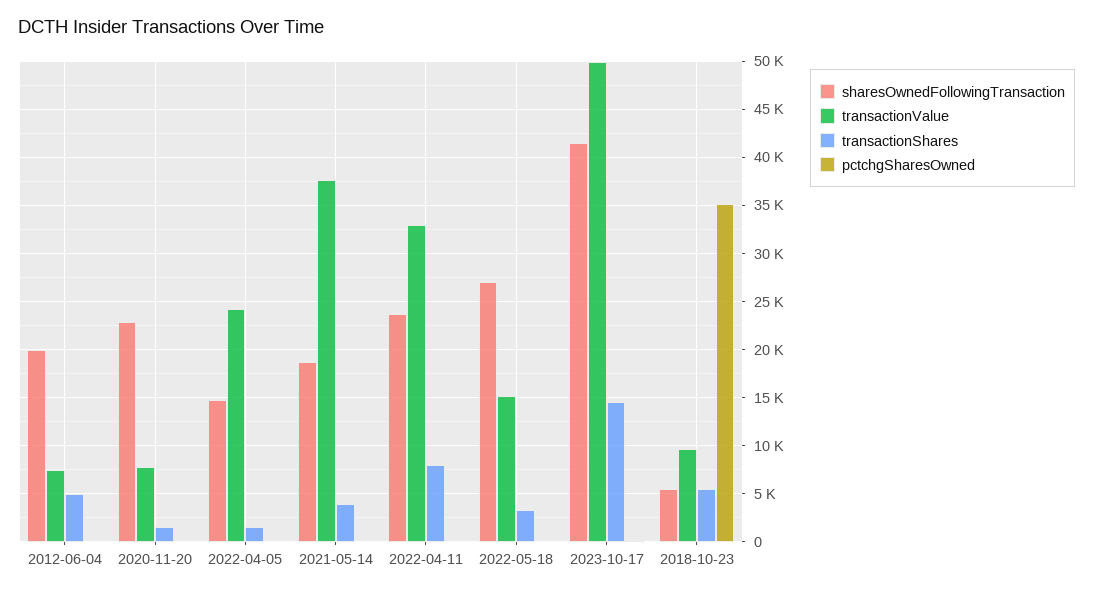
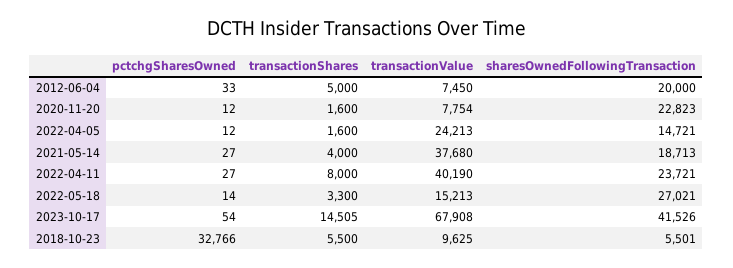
  {
    "sharesOwnedFollowingTransaction": {
      "2012-06-04": 20000,
      "2020-11-20": 22823,
      "2022-04-05": 14721,
      "2021-05-14": 18713,
      "2022-04-11": 23721,
      "2022-05-18": 27021,
      "2023-10-17": 41526,
      "2018-10-23": 5501
    },
    "transactionValue": {
      "2012-06-04": 7450,
      "2020-11-20": 7754,
      "2022-04-05": 24213,
      "2021-05-14": 37680,
-     "2022-04-11": 33000,
+     "2022-04-11": 40190,
      "2022-05-18": 15213,
-     "2023-10-17": 50000,
+     "2023-10-17": 67908,
      "2018-10-23": 9625
    },
    "transactionShares": {
      "2012-06-04": 5000,
      "2020-11-20": 1600,
      "2022-04-05": 1600,
      "2021-05-14": 4000,
      "2022-04-11": 8000,
      "2022-05-18": 3300,
      "2023-10-17": 14505,
      "2018-10-23": 5500
    },
    "pctchgSharesOwned": {
      "2012-06-04": 33,
      "2020-11-20": 12,
      "2022-04-05": 12,
      "2021-05-14": 27,
      "2022-04-11": 27,
      "2022-05-18": 14,
      "2023-10-17": 54,
-     "2018-10-23": 35000
+     "2018-10-23": 32766
    }
  }

